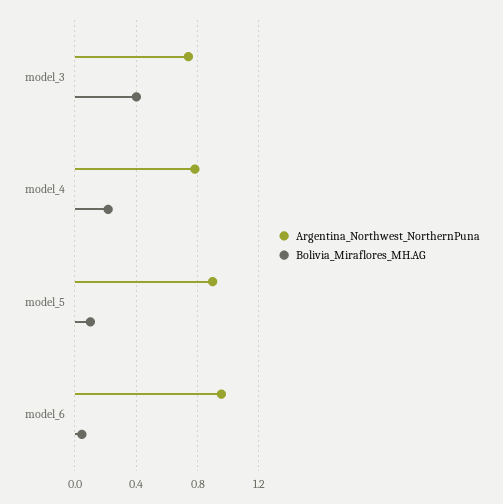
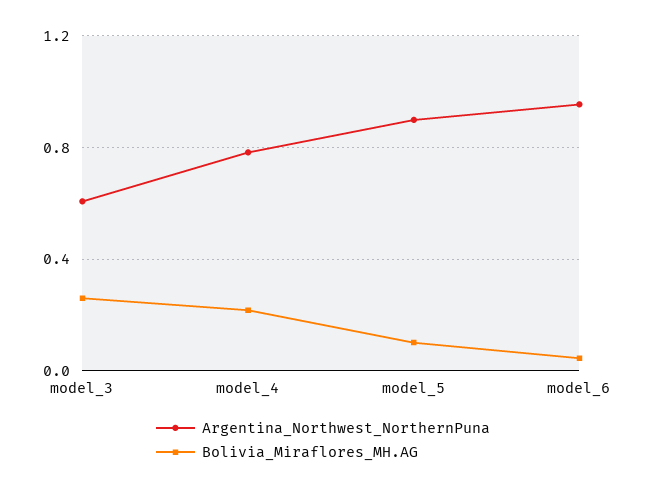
  {
    "Argentina_Northwest_NorthernPuna": {
-     "model_3": 0.75,
+     "model_3": 0.6,
      "model_4": 0.8,
      "model_5": 0.9,
      "model_6": 0.95
    },
    "Bolivia_Miraflores_MH.AG": {
-     "model_3": 0.4,
+     "model_3": 0.25,
      "model_4": 0.2,
      "model_5": 0.1,
      "model_6": 0.05
    }
  }

